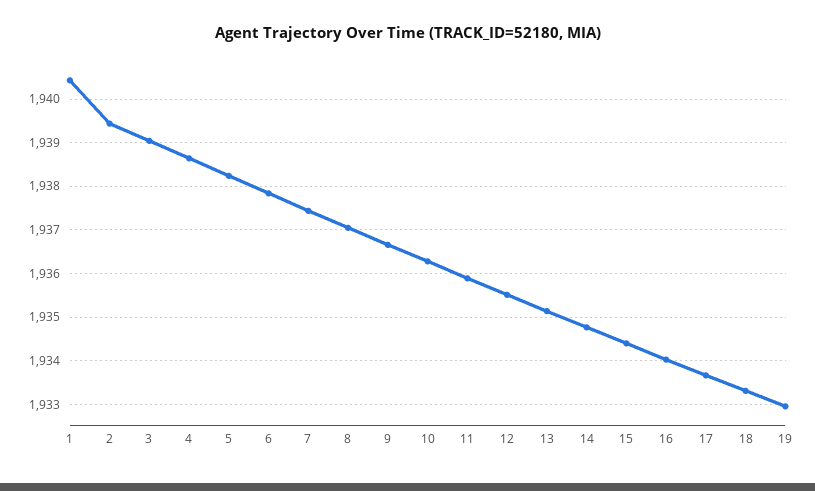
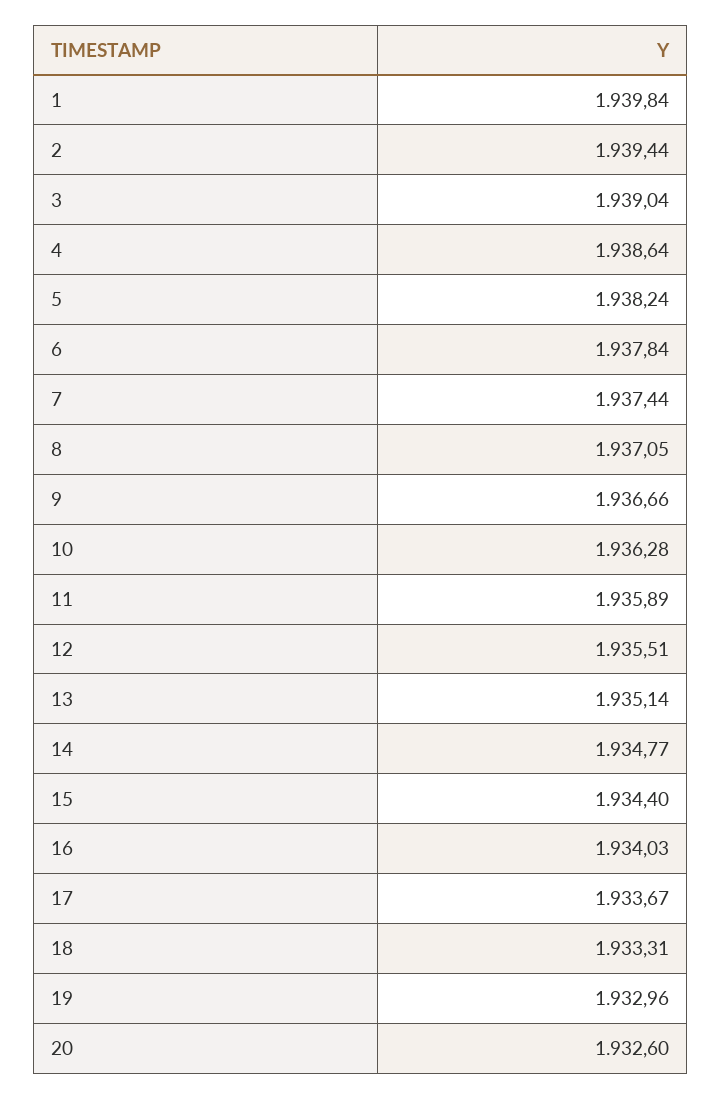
  {
-   "1": 1940.4,
+   "1": 1939.84,
    "2": 1939.44,
    "3": 1939.04,
    "4": 1938.64,
    "5": 1938.24,
    "6": 1937.84,
    "7": 1937.44,
    "8": 1937.05,
    "9": 1936.66,
    "10": 1936.28,
    "11": 1935.89,
    "12": 1935.51,
    "13": 1935.14,
    "14": 1934.77,
    "15": 1934.4,
    "16": 1934.03,
    "17": 1933.67,
    "18": 1933.31,
-   "19": 1932.96
+   "19": 1932.96,
+   "20": 1932.6
  }

